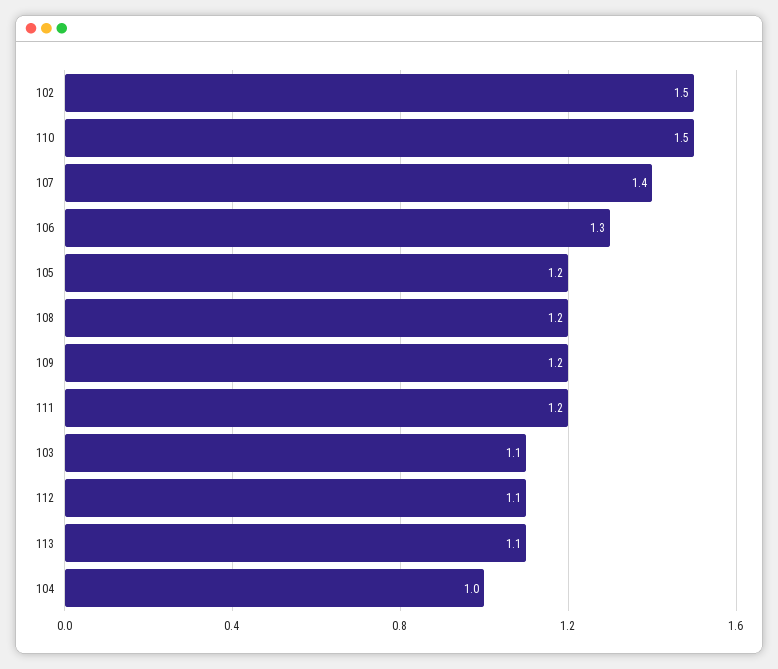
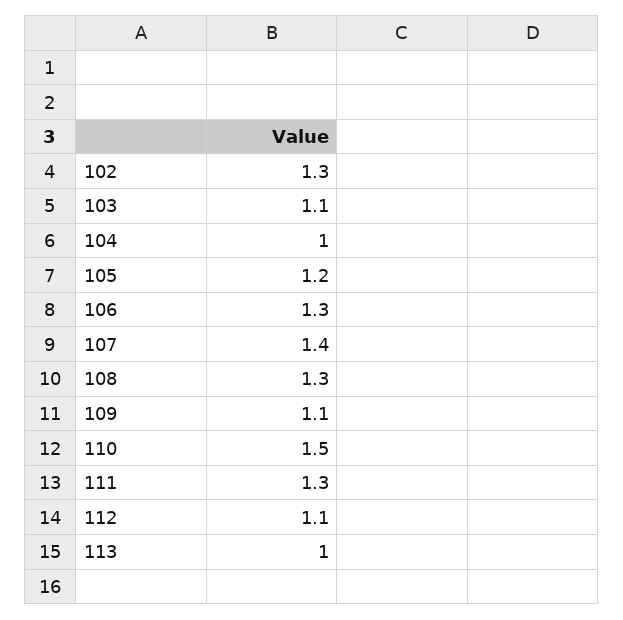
  {
-   "102": 1.5,
+   "102": 1.3,
    "110": 1.5,
    "107": 1.4,
    "106": 1.3,
    "105": 1.2,
-   "108": 1.2,
+   "108": 1.3,
-   "109": 1.2,
+   "109": 1.1,
-   "111": 1.2,
+   "111": 1.3,
    "103": 1.1,
    "112": 1.1,
-   "113": 1.1,
+   "113": 1,
    "104": 1
  }

